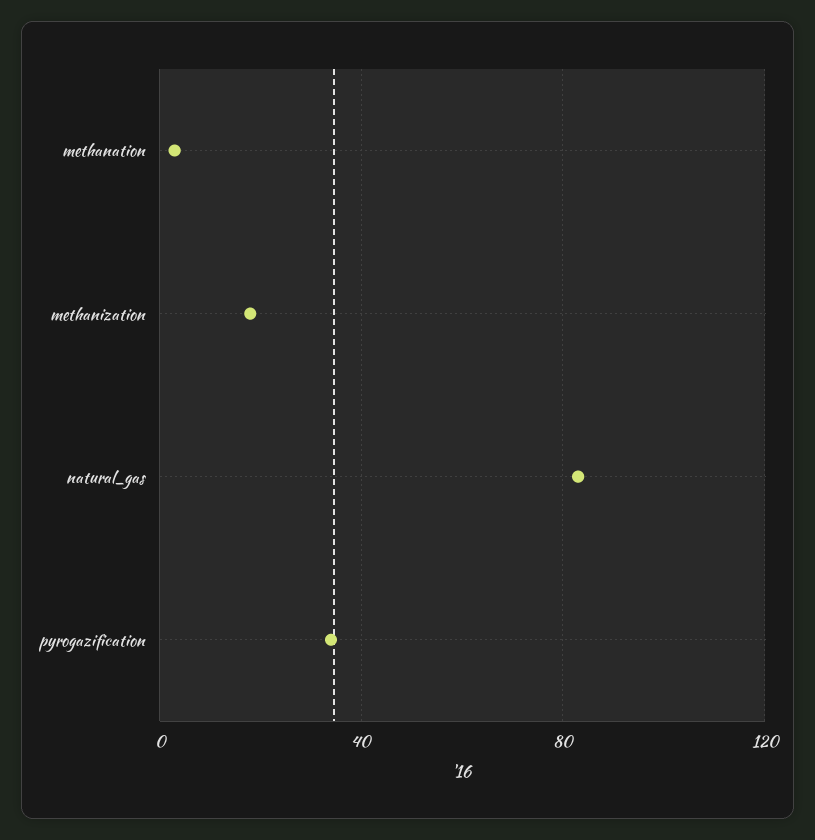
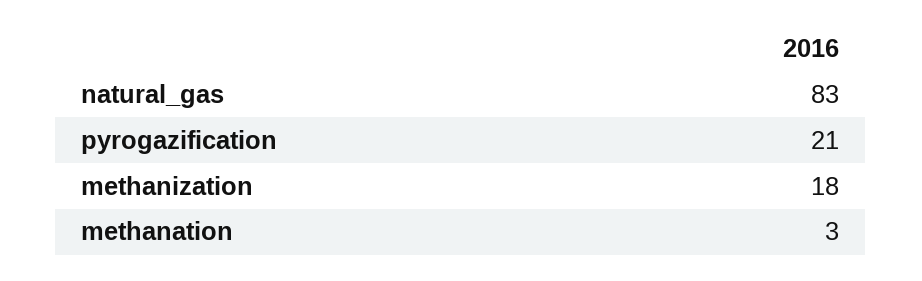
  {
    "methanation": 3,
    "methanization": 18,
    "natural_gas": 83,
-   "pyrogazification": 35
+   "pyrogazification": 21
  }

